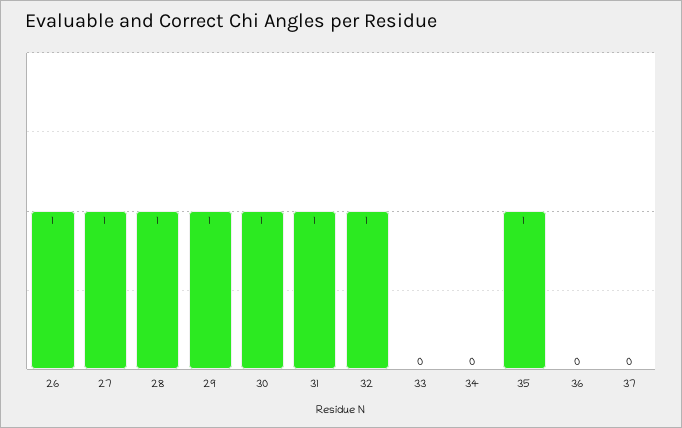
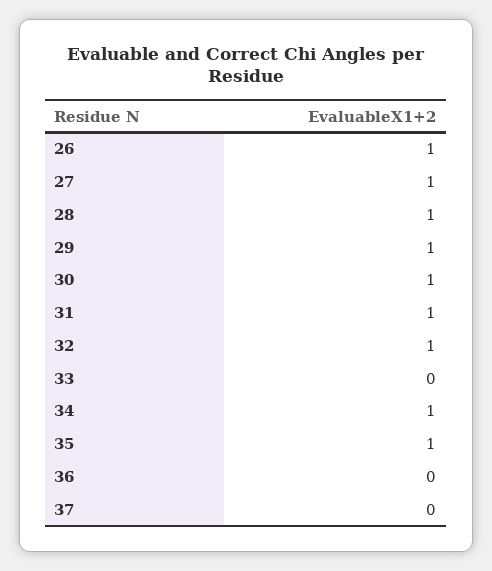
  {
    "26": 1,
    "27": 1,
    "28": 1,
    "29": 1,
    "30": 1,
    "31": 1,
    "32": 1,
    "33": 0,
-   "34": 0,
+   "34": 1,
    "35": 1,
    "36": 0,
    "37": 0
  }

